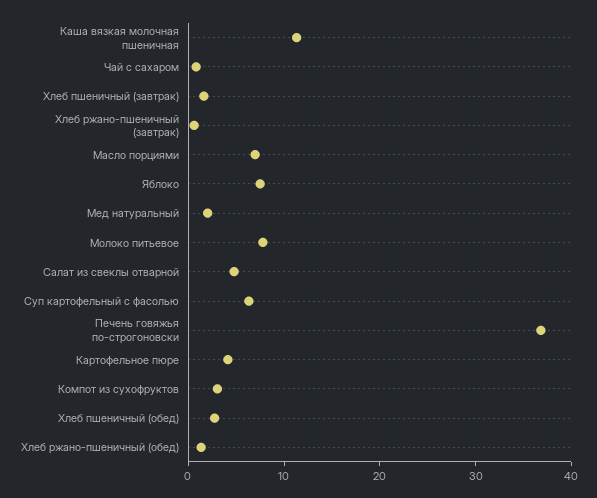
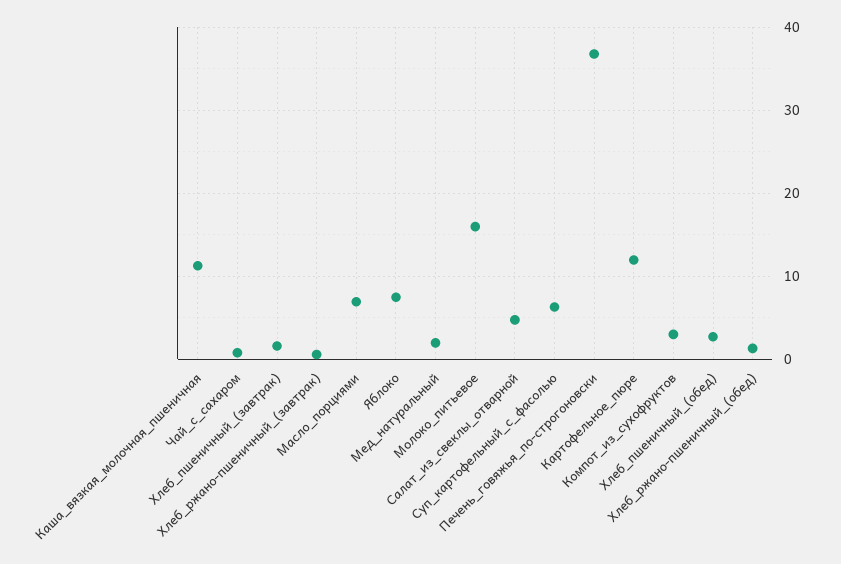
  {
    "Каша вязкая молочная пшеничная": 11,
    "Чай с сахаром": 1,
    "Хлеб пшеничный (завтрак)": 2,
    "Хлеб ржано-пшеничный (завтрак)": 1,
    "Масло порциями": 7,
    "Яблоко": 7,
    "Мед натуральный": 2,
-   "Молоко питьевое": 8,
+   "Молоко питьевое": 16,
    "Салат из свеклы отварной": 5,
    "Суп картофельный с фасолью": 6,
    "Печень говяжья по-строгоновски": 37,
-   "Картофельное пюре": 4,
+   "Картофельное пюре": 12,
    "Компот из сухофруктов": 3,
    "Хлеб пшеничный (обед)": 3,
    "Хлеб ржано-пшеничный (обед)": 1
  }

